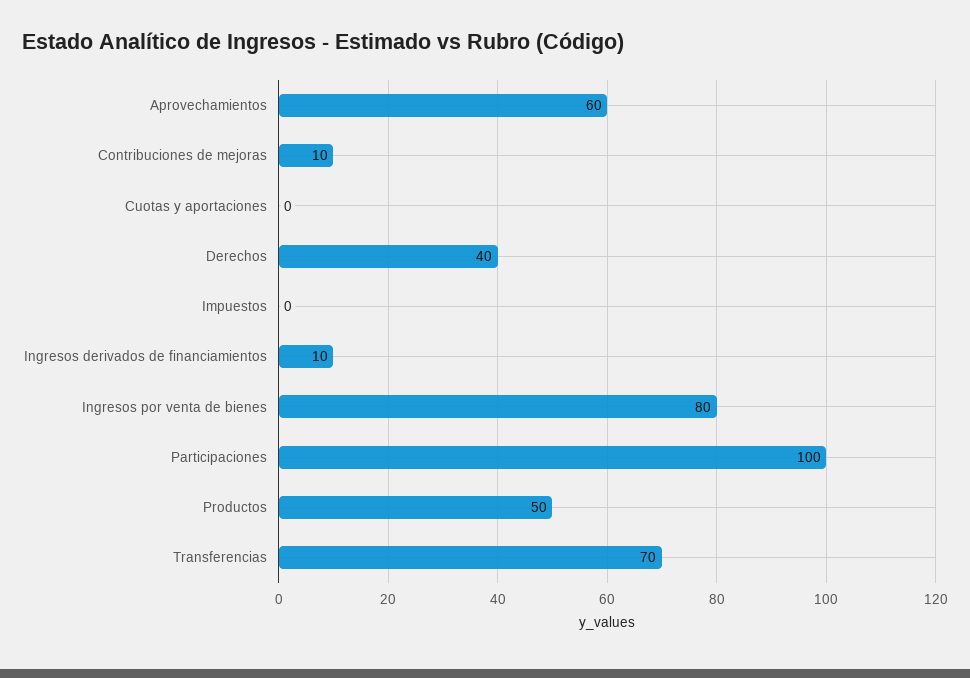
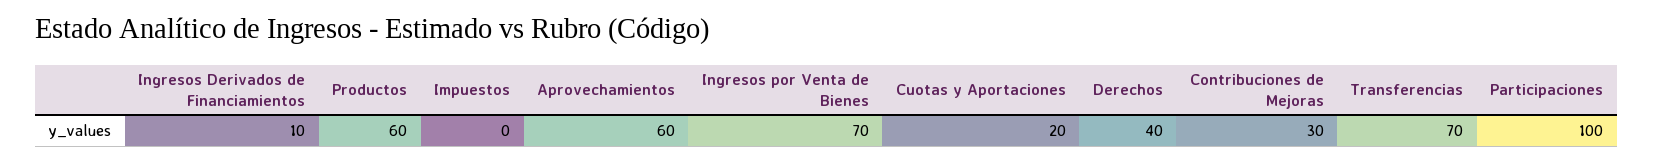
  {
    "Aprovechamientos": 60,
-   "Contribuciones de mejoras": 10,
+   "Contribuciones de mejoras": 30,
-   "Cuotas y aportaciones": 0,
+   "Cuotas y aportaciones": 20,
    "Derechos": 40,
    "Impuestos": 0,
    "Ingresos derivados de financiamientos": 10,
-   "Ingresos por venta de bienes": 80,
+   "Ingresos por venta de bienes": 70,
    "Participaciones": 100,
-   "Productos": 50,
+   "Productos": 60,
    "Transferencias": 70
  }

